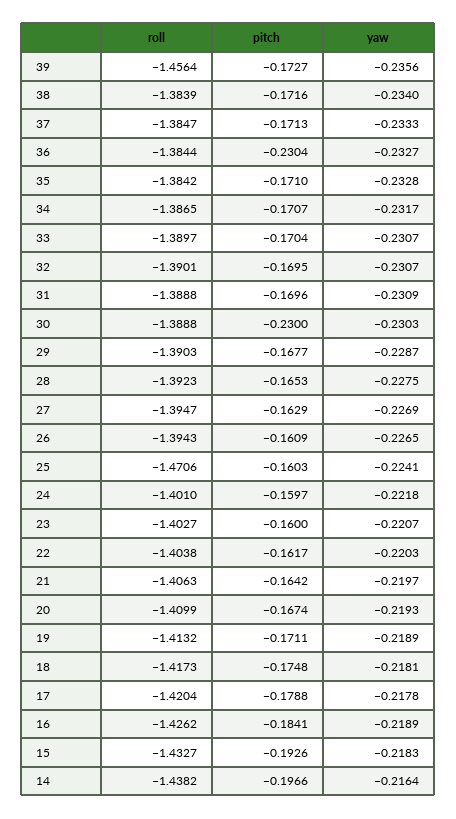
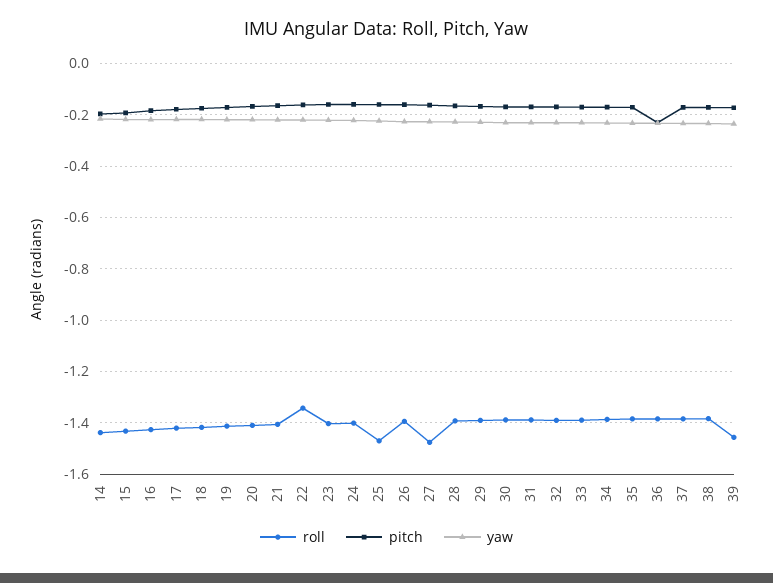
  {
    "roll": {
      "39": -1.4564,
      "38": -1.3839,
      "37": -1.3847,
      "36": -1.3844,
      "35": -1.3842,
      "34": -1.3865,
      "33": -1.3897,
      "32": -1.3901,
      "31": -1.3888,
      "30": -1.3888,
      "29": -1.3903,
      "28": -1.3923,
-     "27": -1.3947,
+     "27": -1.475,
      "26": -1.3943,
      "25": -1.4706,
      "24": -1.401,
      "23": -1.4027,
-     "22": -1.4038,
+     "22": -1.35,
      "21": -1.4063,
      "20": -1.4099,
      "19": -1.4132,
      "18": -1.4173,
      "17": -1.4204,
      "16": -1.4262,
      "15": -1.4327,
      "14": -1.4382
    },
    "pitch": {
      "39": -0.1727,
      "38": -0.1716,
      "37": -0.1713,
      "36": -0.2304,
      "35": -0.171,
      "34": -0.1707,
      "33": -0.1704,
      "32": -0.1695,
      "31": -0.1696,
-     "30": -0.23,
+     "30": -0.175,
      "29": -0.1677,
      "28": -0.1653,
      "27": -0.1629,
      "26": -0.1609,
      "25": -0.1603,
      "24": -0.1597,
      "23": -0.16,
      "22": -0.1617,
      "21": -0.1642,
      "20": -0.1674,
      "19": -0.1711,
      "18": -0.1748,
      "17": -0.1788,
      "16": -0.1841,
      "15": -0.1926,
      "14": -0.1966
    },
    "yaw": {
      "39": -0.2356,
      "38": -0.234,
      "37": -0.2333,
      "36": -0.2327,
      "35": -0.2328,
      "34": -0.2317,
      "33": -0.2307,
      "32": -0.2307,
      "31": -0.2309,
      "30": -0.2303,
      "29": -0.2287,
      "28": -0.2275,
      "27": -0.2269,
      "26": -0.2265,
      "25": -0.2241,
      "24": -0.2218,
      "23": -0.2207,
      "22": -0.2203,
      "21": -0.2197,
      "20": -0.2193,
      "19": -0.2189,
      "18": -0.2181,
      "17": -0.2178,
      "16": -0.2189,
      "15": -0.2183,
      "14": -0.2164
    }
  }

